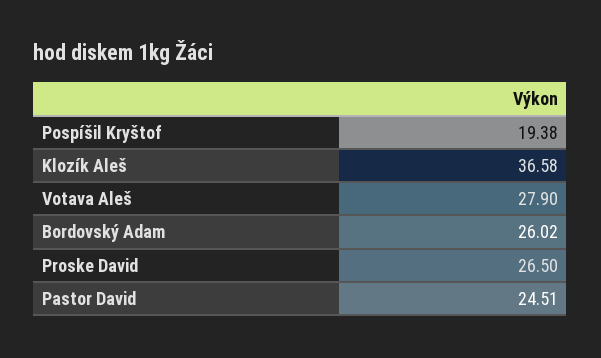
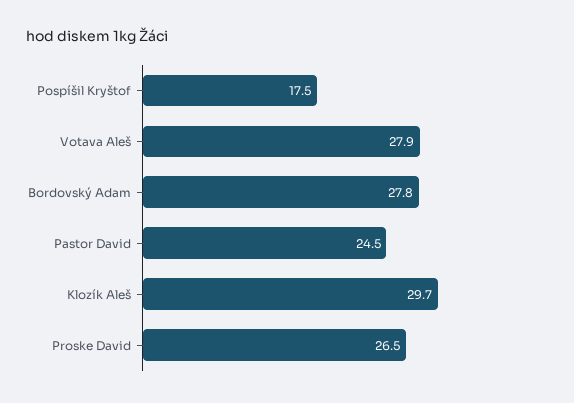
  {
-   "Pospíšil Kryštof": 19.38,
+   "Pospíšil Kryštof": 17.5,
-   "Klozík Aleš": 36.58,
+   "Klozík Aleš": 29.7,
    "Votava Aleš": 27.9,
-   "Bordovský Adam": 26.02,
+   "Bordovský Adam": 27.8,
    "Proske David": 26.5,
    "Pastor David": 24.51
  }

